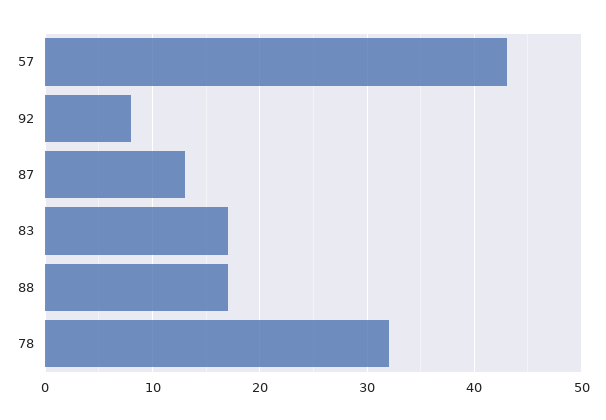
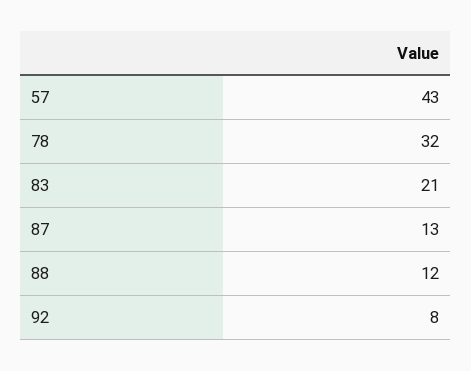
  {
    "57": 43,
    "92": 8,
    "87": 13,
-   "83": 17,
+   "83": 21,
-   "88": 17,
+   "88": 12,
    "78": 32
  }

